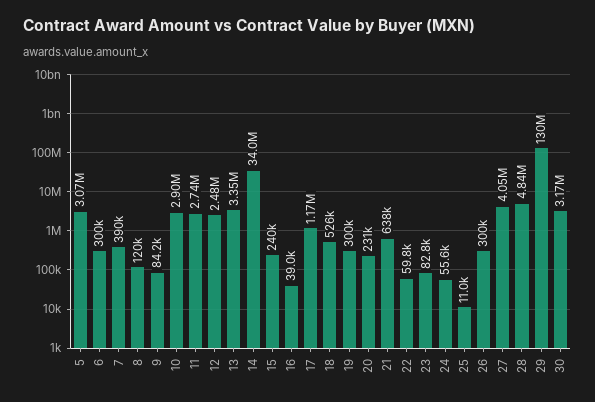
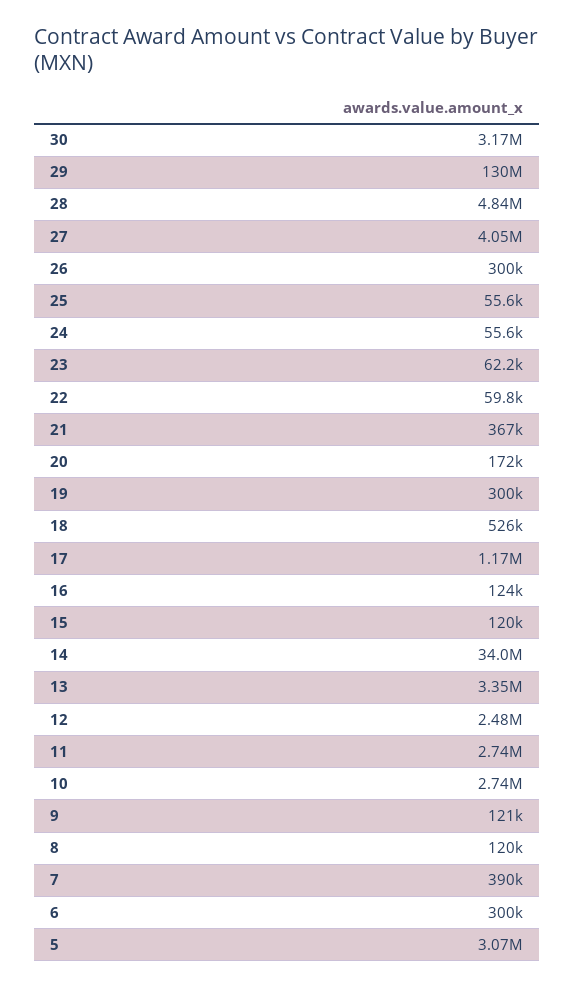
  {
    "5": 3070000,
    "6": 300000,
    "7": 390000,
    "8": 120000,
-   "9": 84200,
+   "9": 121000,
-   "10": 2900000,
+   "10": 2740000,
    "11": 2740000,
    "12": 2480000,
    "13": 3350000,
    "14": 34000000,
-   "15": 240000,
+   "15": 120000,
-   "16": 39000,
+   "16": 124000,
    "17": 1170000,
    "18": 526000,
    "19": 300000,
-   "20": 231000,
+   "20": 172000,
-   "21": 638000,
+   "21": 367000,
    "22": 59800,
-   "23": 82800,
+   "23": 62200,
    "24": 55600,
-   "25": 11000,
+   "25": 55600,
    "26": 300000,
    "27": 4050000,
    "28": 4840000,
    "29": 130000000,
    "30": 3170000
  }

